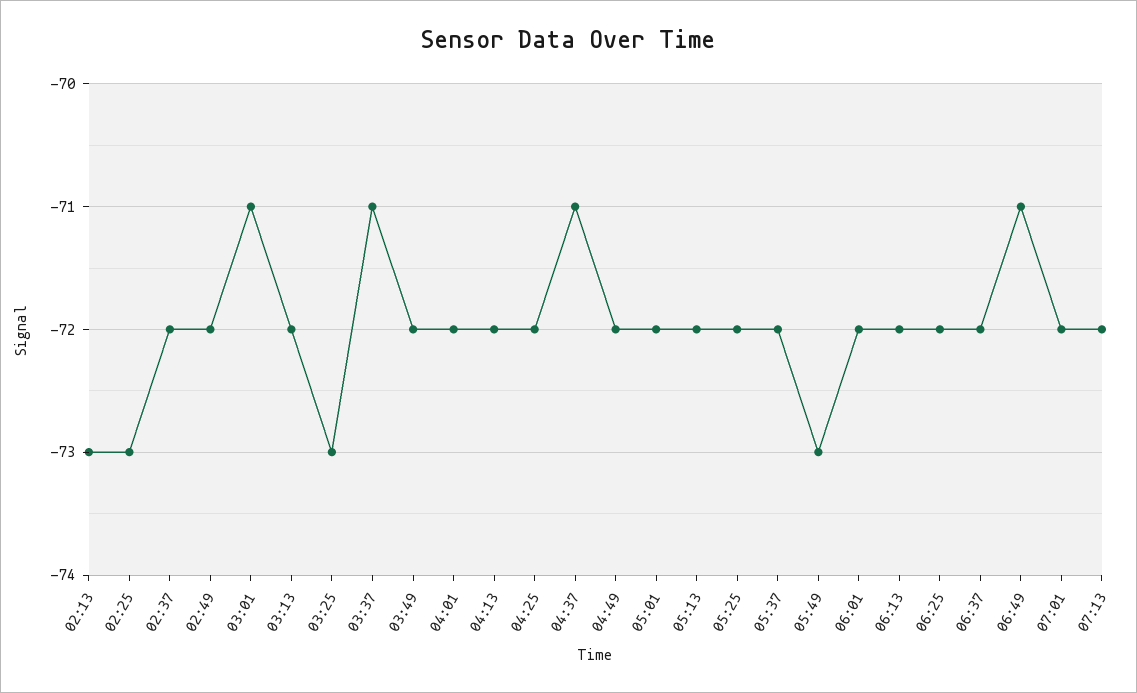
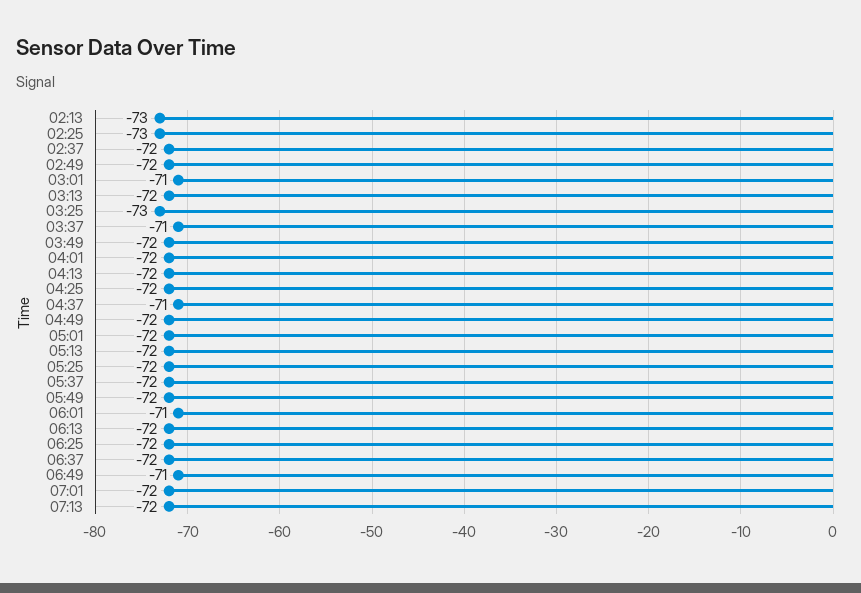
  {
    "02:13": -73,
    "02:25": -73,
    "02:37": -72,
    "02:49": -72,
    "03:01": -71,
    "03:13": -72,
    "03:25": -73,
    "03:37": -71,
    "03:49": -72,
    "04:01": -72,
    "04:13": -72,
    "04:25": -72,
    "04:37": -71,
    "04:49": -72,
    "05:01": -72,
    "05:13": -72,
    "05:25": -72,
    "05:37": -72,
-   "05:49": -73,
+   "05:49": -72,
-   "06:01": -72,
+   "06:01": -71,
    "06:13": -72,
    "06:25": -72,
    "06:37": -72,
    "06:49": -71,
    "07:01": -72,
    "07:13": -72
  }

